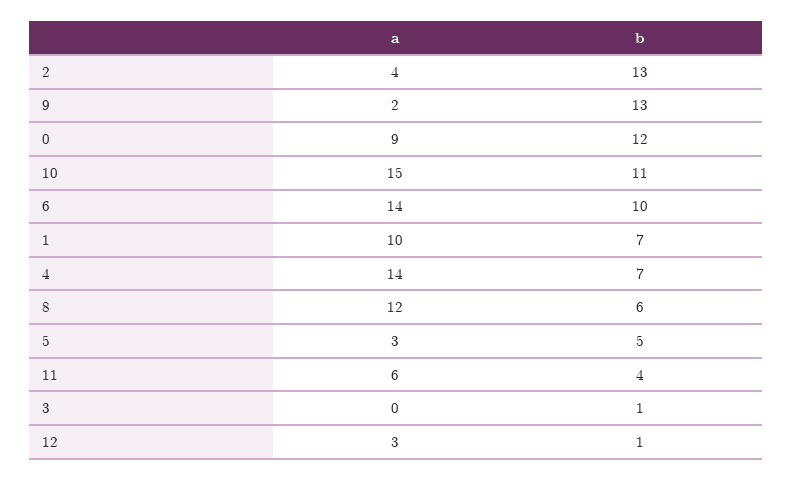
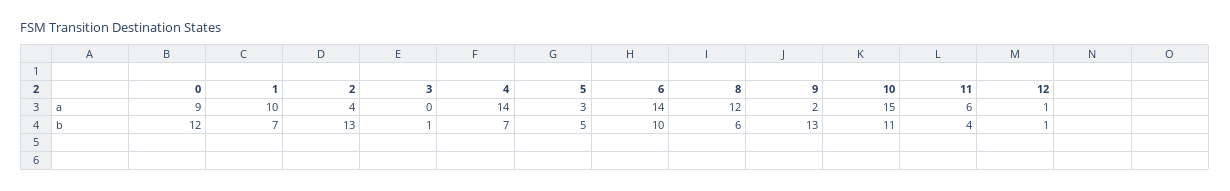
  {
    "a": {
      "2": 4,
      "9": 2,
      "0": 9,
      "10": 15,
      "6": 14,
      "1": 10,
      "4": 14,
      "8": 12,
      "5": 3,
      "11": 6,
      "3": 0,
-     "12": 3
+     "12": 1
    },
    "b": {
      "2": 13,
      "9": 13,
      "0": 12,
      "10": 11,
      "6": 10,
      "1": 7,
      "4": 7,
      "8": 6,
      "5": 5,
      "11": 4,
      "3": 1,
      "12": 1
    }
  }

